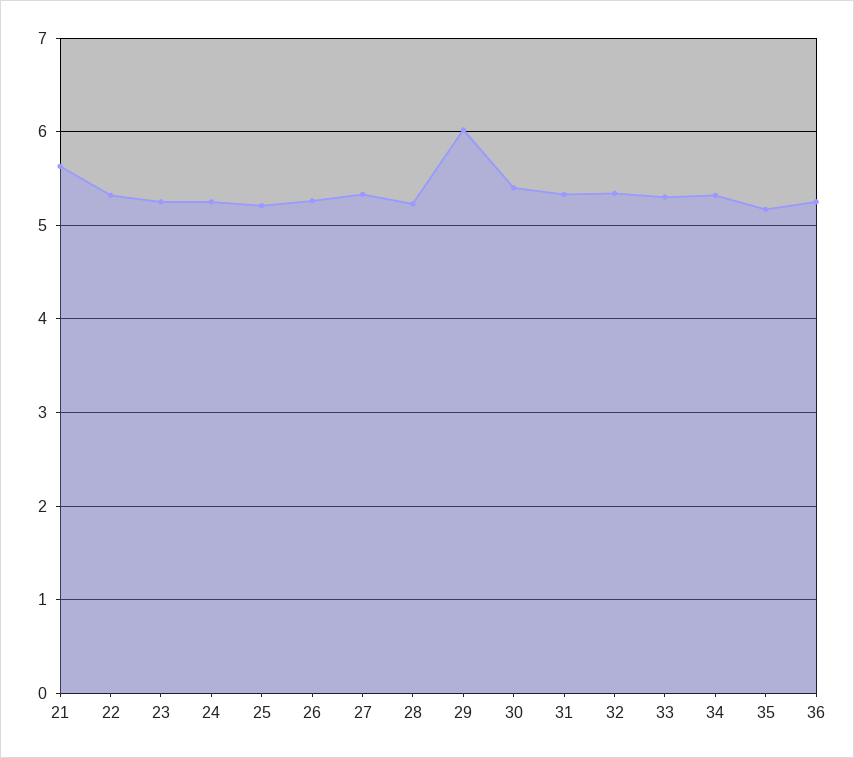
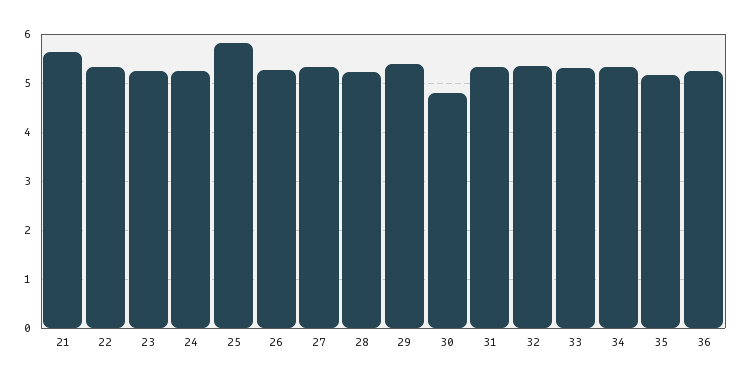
  {
    "21": 5.6,
    "22": 5.3,
    "23": 5.3,
    "24": 5.3,
-   "25": 5.2,
+   "25": 5.8,
    "26": 5.3,
    "27": 5.3,
    "28": 5.2,
-   "29": 6,
+   "29": 5.4,
-   "30": 5.4,
+   "30": 4.8,
    "31": 5.3,
    "32": 5.3,
    "33": 5.3,
    "34": 5.3,
    "35": 5.2,
    "36": 5.3
  }

